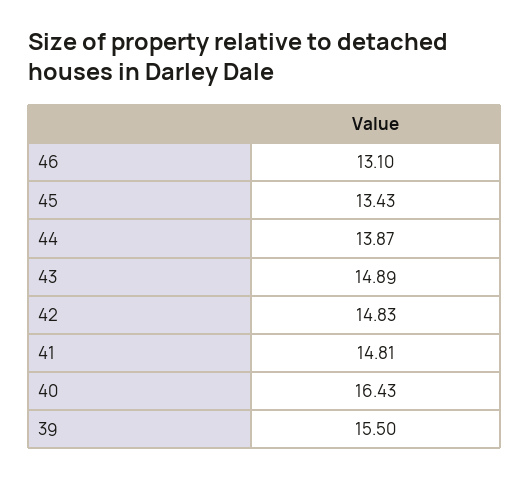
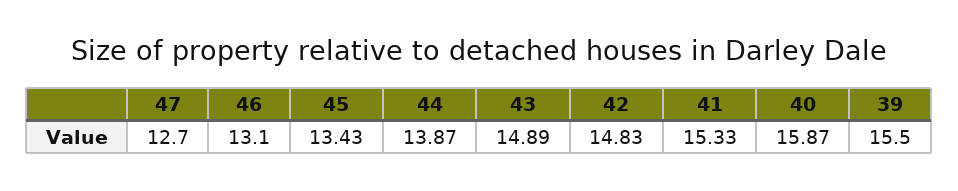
  {
    "46": 13.1,
    "45": 13.43,
    "44": 13.87,
    "43": 14.89,
    "42": 14.83,
-   "41": 14.81,
+   "41": 15.33,
-   "40": 16.43,
+   "40": 15.87,
-   "39": 15.5
+   "39": 15.5,
+   "47": 12.7
  }

